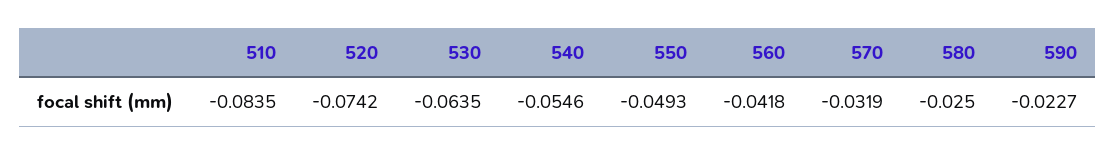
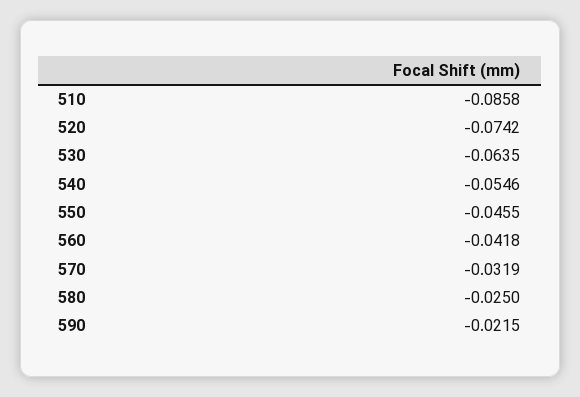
  {
-   "510": -0.0835,
+   "510": -0.0858,
    "520": -0.0742,
    "530": -0.0635,
    "540": -0.0546,
-   "550": -0.0493,
+   "550": -0.0455,
    "560": -0.0418,
    "570": -0.0319,
    "580": -0.025,
-   "590": -0.0227
+   "590": -0.0215
  }

